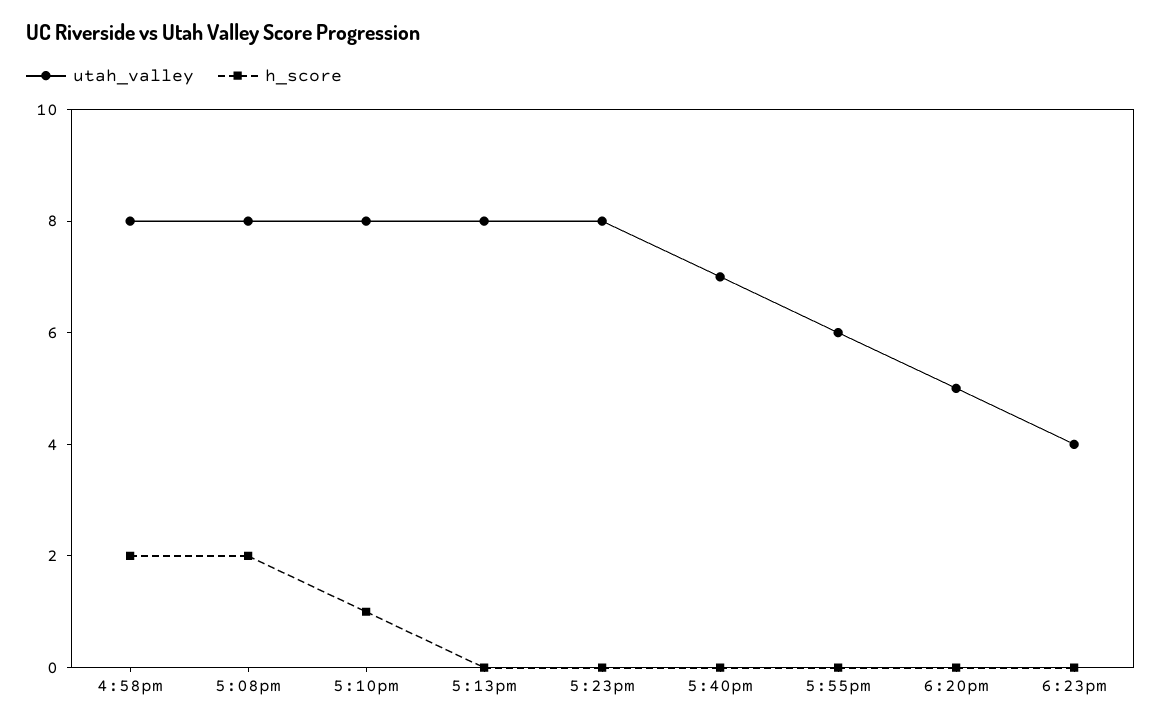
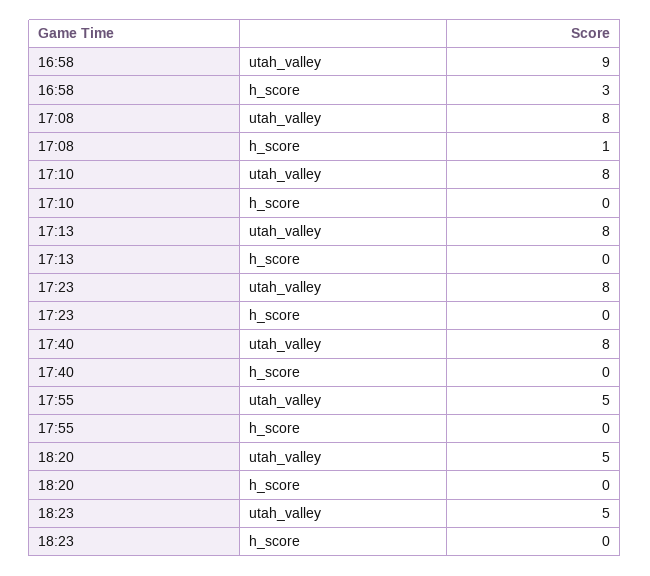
  {
    "utah_valley": {
-     "4:58pm": 8,
+     "4:58pm": 9,
      "5:08pm": 8,
      "5:10pm": 8,
      "5:13pm": 8,
      "5:23pm": 8,
-     "5:40pm": 7,
+     "5:40pm": 8,
-     "5:55pm": 6,
+     "5:55pm": 5,
      "6:20pm": 5,
-     "6:23pm": 4
+     "6:23pm": 5
    },
    "h_score": {
-     "4:58pm": 2,
+     "4:58pm": 3,
-     "5:08pm": 2,
+     "5:08pm": 1,
-     "5:10pm": 1,
+     "5:10pm": 0,
      "5:13pm": 0,
      "5:23pm": 0,
      "5:40pm": 0,
      "5:55pm": 0,
      "6:20pm": 0,
      "6:23pm": 0
    }
  }

